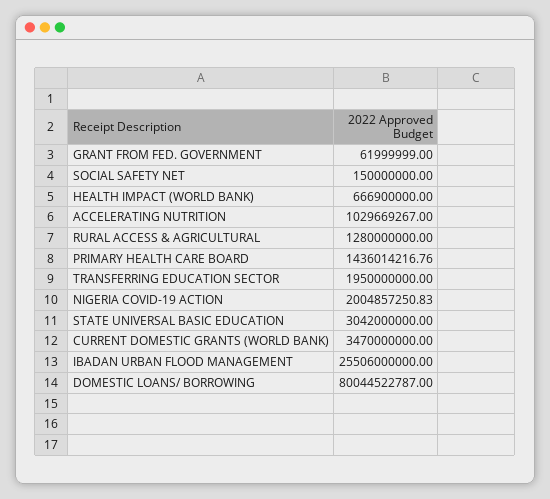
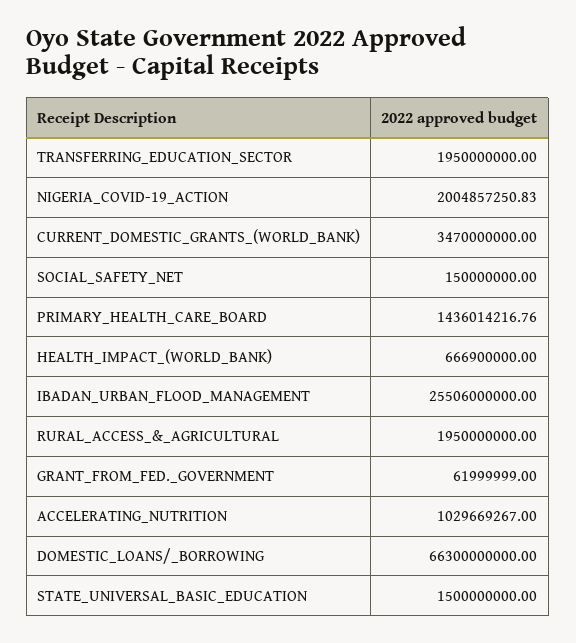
  {
    "GRANT FROM FED. GOVERNMENT": 61999999,
    "SOCIAL SAFETY NET": 150000000,
    "HEALTH IMPACT (WORLD BANK)": 666900000,
    "ACCELERATING NUTRITION": 1029669267,
-   "RURAL ACCESS & AGRICULTURAL": 1280000000,
+   "RURAL ACCESS & AGRICULTURAL": 1950000000,
    "PRIMARY HEALTH CARE BOARD": 1436014216.76,
    "TRANSFERRING EDUCATION SECTOR": 1950000000,
    "NIGERIA COVID-19 ACTION": 2004857250.83,
-   "STATE UNIVERSAL BASIC EDUCATION": 3042000000,
+   "STATE UNIVERSAL BASIC EDUCATION": 1500000000,
    "CURRENT DOMESTIC GRANTS (WORLD BANK)": 3470000000,
    "IBADAN URBAN FLOOD MANAGEMENT": 25506000000,
-   "DOMESTIC LOANS/ BORROWING": 80044522787
+   "DOMESTIC LOANS/ BORROWING": 66300000000
  }

